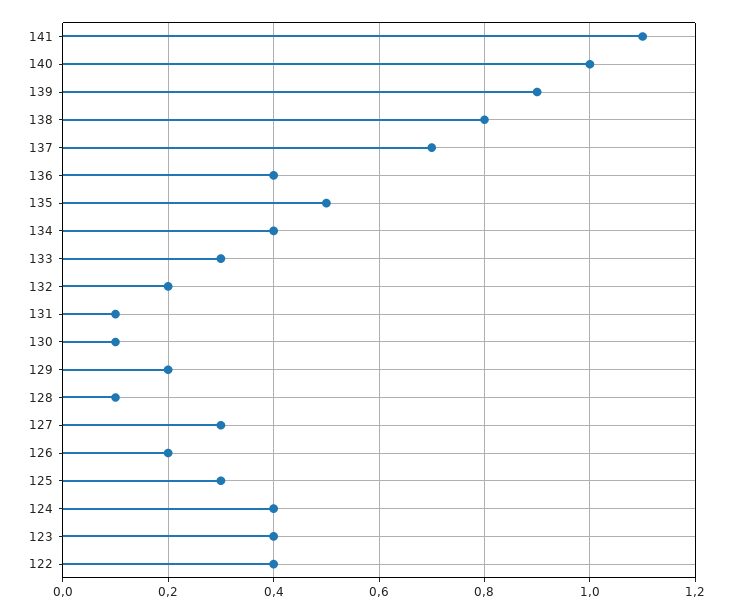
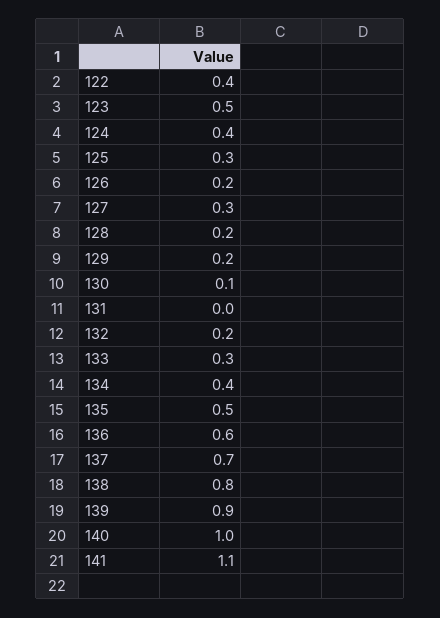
  {
    "141": 1.1,
    "140": 1,
    "139": 0.9,
    "138": 0.8,
    "137": 0.7,
-   "136": 0.4,
+   "136": 0.6,
    "135": 0.5,
    "134": 0.4,
    "133": 0.3,
    "132": 0.2,
-   "131": 0.1,
+   "131": 0,
    "130": 0.1,
    "129": 0.2,
-   "128": 0.1,
+   "128": 0.2,
    "127": 0.3,
    "126": 0.2,
    "125": 0.3,
    "124": 0.4,
-   "123": 0.4,
+   "123": 0.5,
    "122": 0.4
  }

